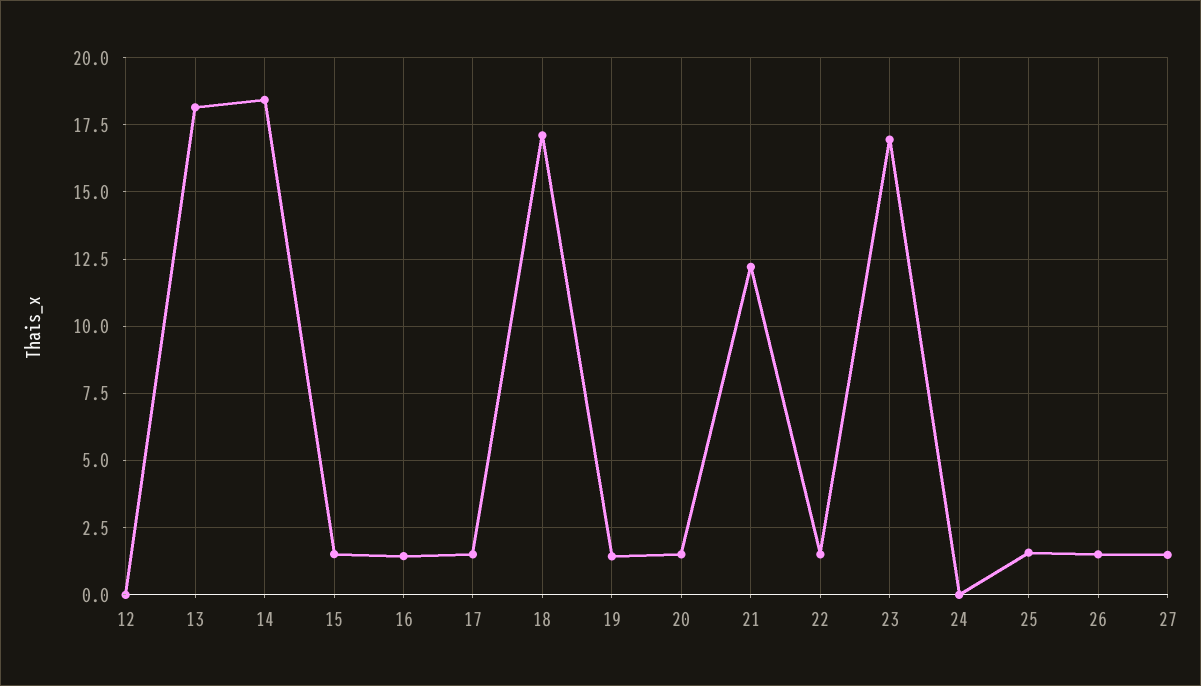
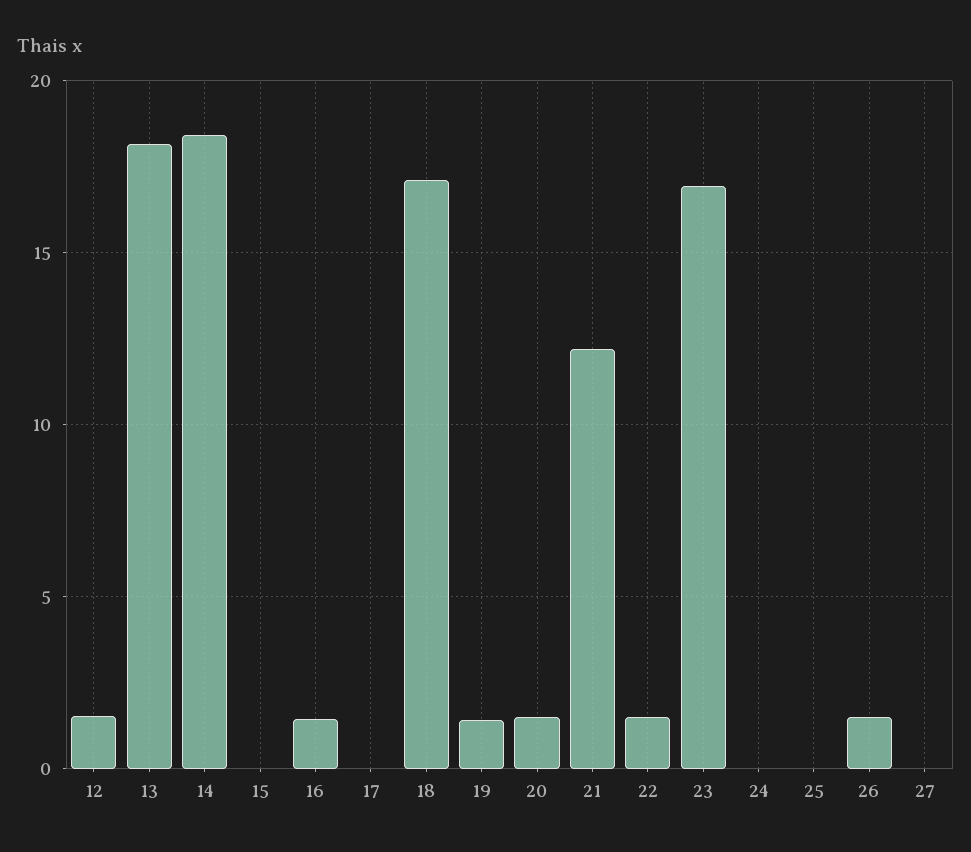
  {
-   "12": 0,
+   "12": 1.5,
    "13": 18.25,
    "14": 18.5,
-   "15": 1.5,
+   "15": 0,
    "16": 1.5,
-   "17": 1.5,
+   "17": 0,
    "18": 17,
    "19": 1.5,
    "20": 1.5,
    "21": 12.25,
    "22": 1.5,
    "23": 17,
    "24": 0,
-   "25": 1.5,
+   "25": 0,
    "26": 1.5,
-   "27": 1.5
+   "27": 0
  }

